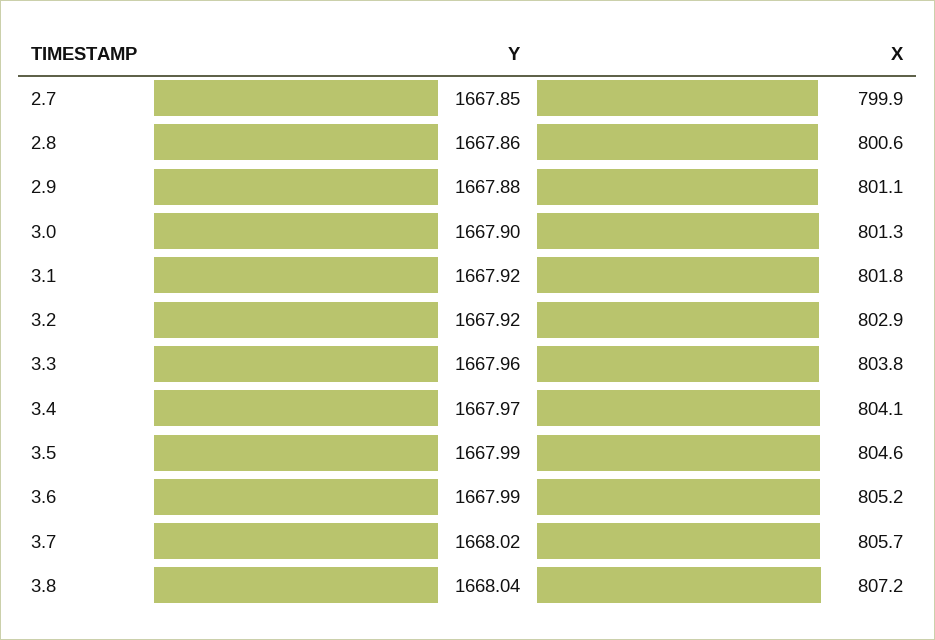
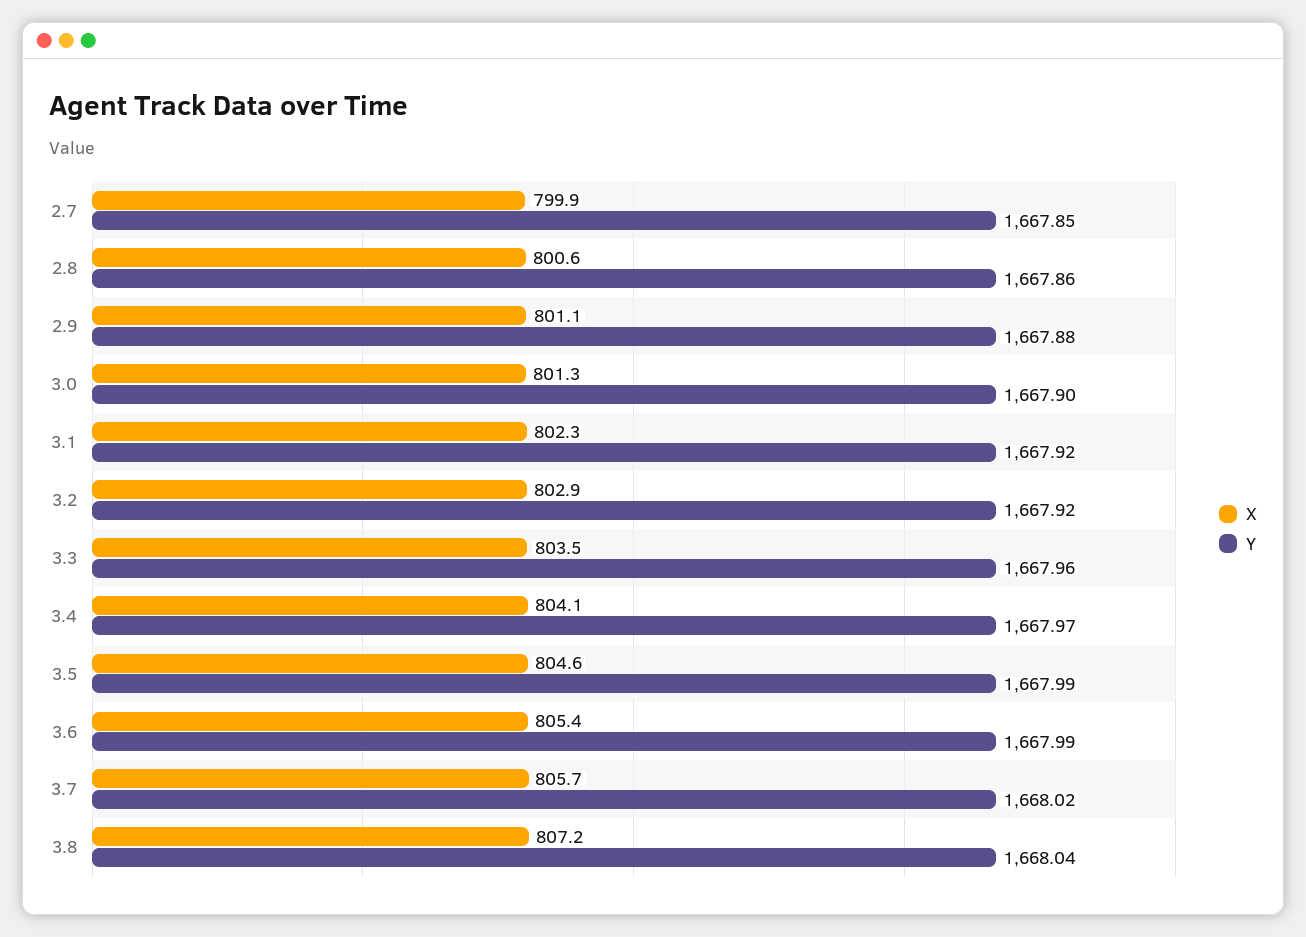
  {
    "Y": {
      "2.7": 1667.85,
      "2.8": 1667.86,
      "2.9": 1667.88,
      "3.0": 1667.9,
      "3.1": 1667.92,
      "3.2": 1667.92,
      "3.3": 1667.96,
      "3.4": 1667.97,
      "3.5": 1667.99,
      "3.6": 1667.99,
      "3.7": 1668.02,
      "3.8": 1668.04
    },
    "X": {
      "2.7": 799.9,
      "2.8": 800.6,
      "2.9": 801.1,
      "3.0": 801.3,
-     "3.1": 801.8,
+     "3.1": 802.3,
      "3.2": 802.9,
-     "3.3": 803.8,
+     "3.3": 803.5,
      "3.4": 804.1,
      "3.5": 804.6,
-     "3.6": 805.2,
+     "3.6": 805.4,
      "3.7": 805.7,
      "3.8": 807.2
    }
  }

